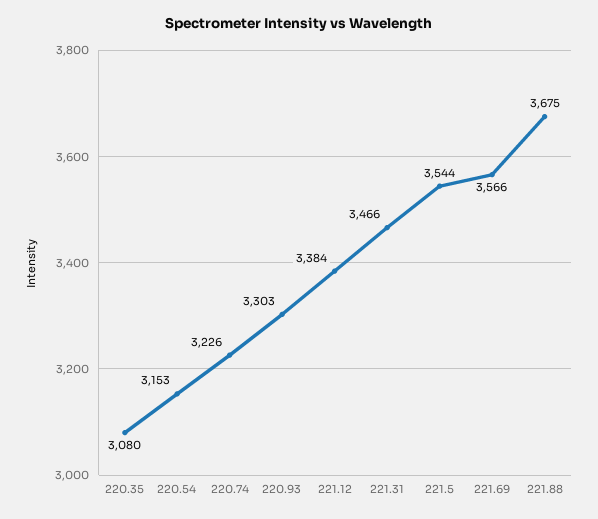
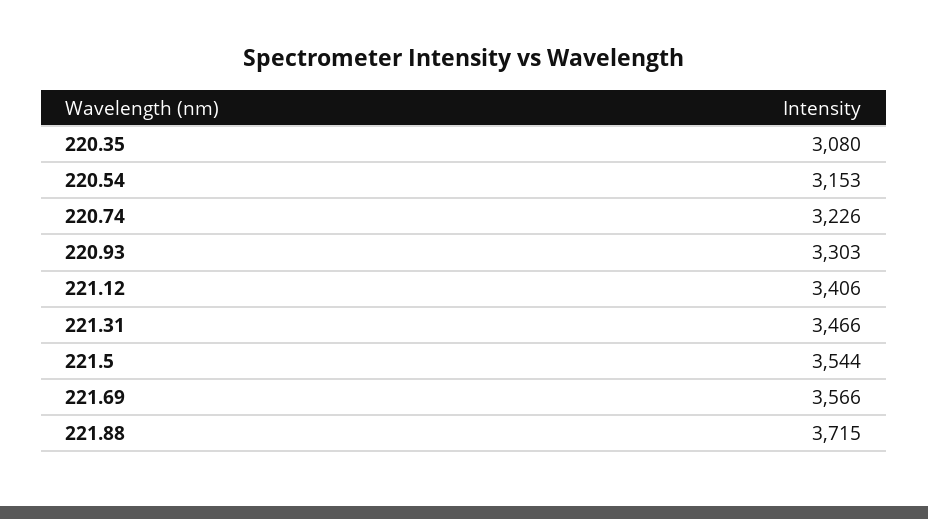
  {
    "220.35": 3080,
    "220.54": 3153,
    "220.74": 3226,
    "220.93": 3303,
-   "221.12": 3384,
+   "221.12": 3406,
    "221.31": 3466,
    "221.5": 3544,
    "221.69": 3566,
-   "221.88": 3675
+   "221.88": 3715
  }

